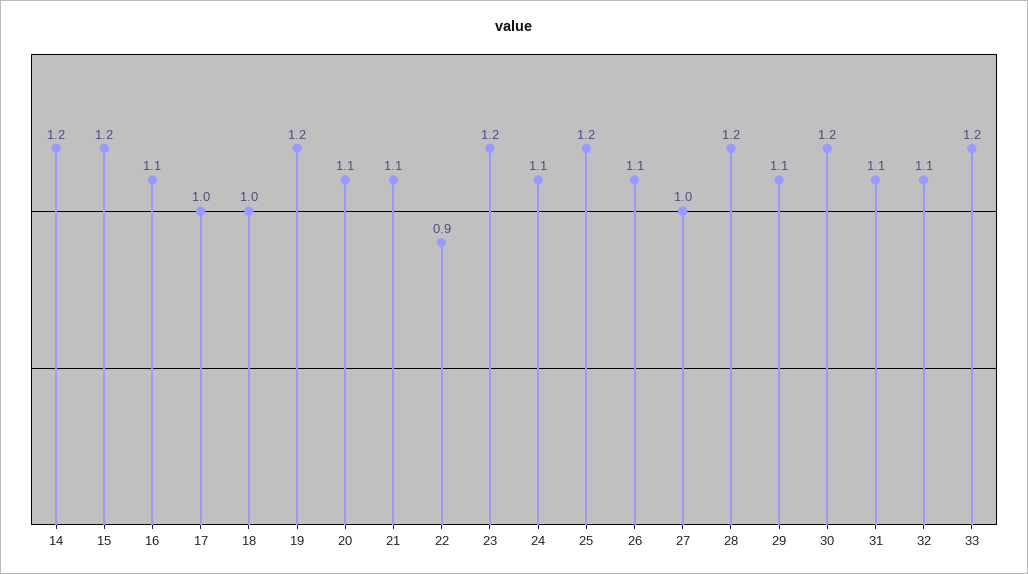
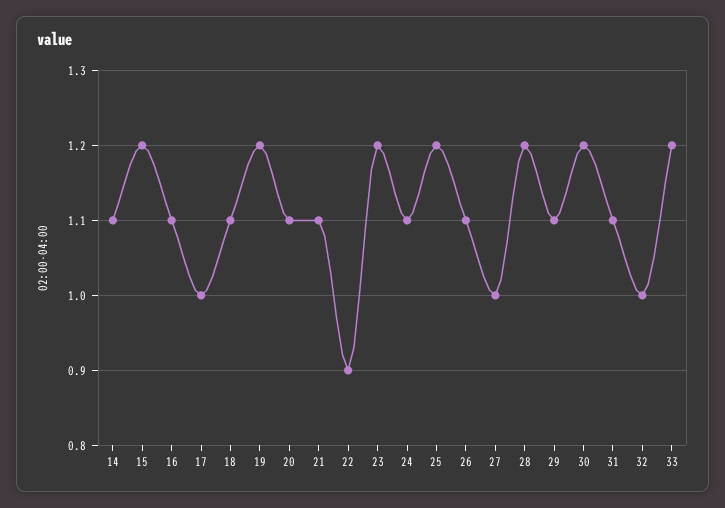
  {
-   "14": 1.2,
+   "14": 1.1,
    "15": 1.2,
    "16": 1.1,
    "17": 1,
-   "18": 1,
+   "18": 1.1,
    "19": 1.2,
    "20": 1.1,
    "21": 1.1,
    "22": 0.9,
    "23": 1.2,
    "24": 1.1,
    "25": 1.2,
    "26": 1.1,
    "27": 1,
    "28": 1.2,
    "29": 1.1,
    "30": 1.2,
    "31": 1.1,
-   "32": 1.1,
+   "32": 1,
    "33": 1.2
  }

